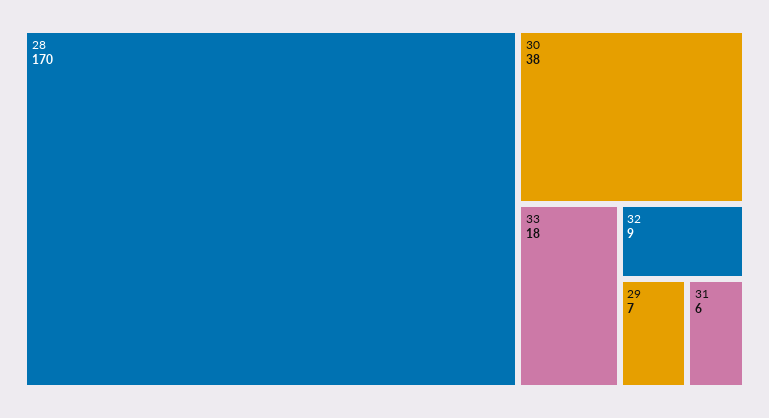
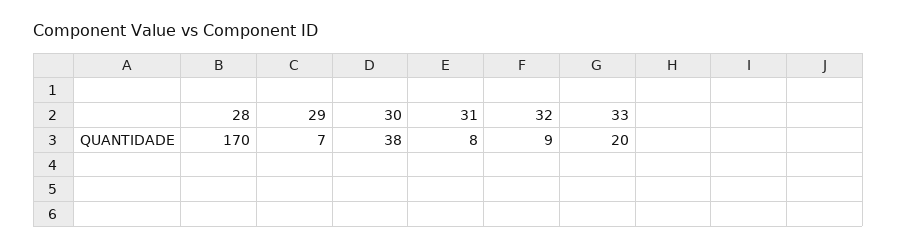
  {
    "28": 170,
    "30": 38,
-   "33": 18,
+   "33": 20,
    "32": 9,
    "29": 7,
-   "31": 6
+   "31": 8
  }

